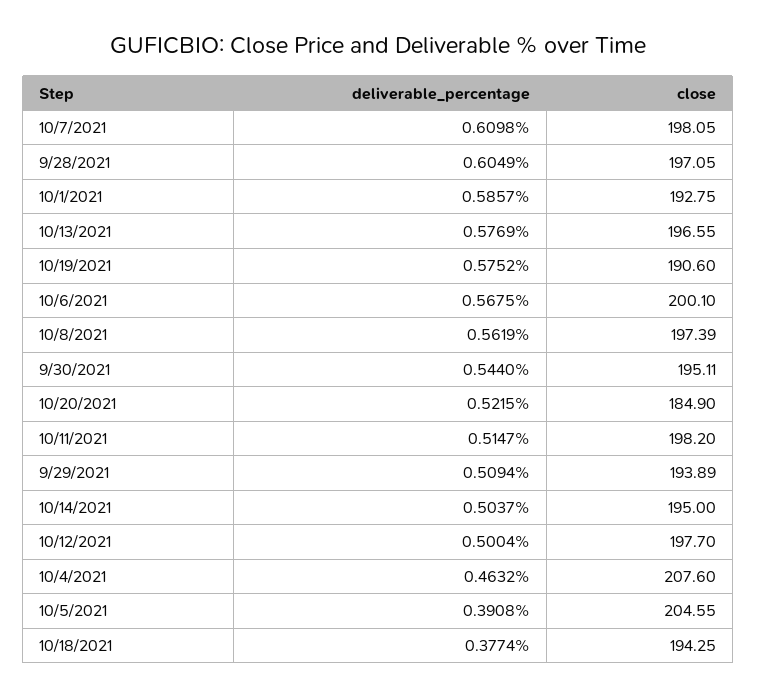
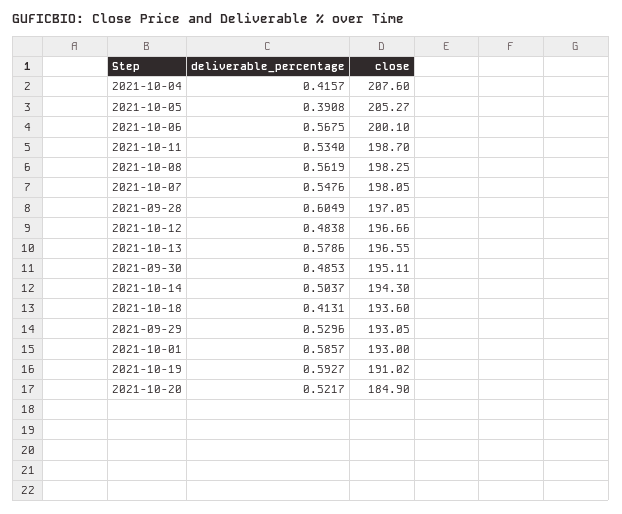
  {
    "deliverable_percentage": {
-     "10/7/2021": 0.6098,
+     "10/7/2021": 0.5476,
      "9/28/2021": 0.6049,
      "10/1/2021": 0.5857,
-     "10/13/2021": 0.5769,
+     "10/13/2021": 0.5786,
-     "10/19/2021": 0.5752,
+     "10/19/2021": 0.5927,
      "10/6/2021": 0.5675,
      "10/8/2021": 0.5619,
-     "9/30/2021": 0.544,
+     "9/30/2021": 0.4853,
-     "10/20/2021": 0.5215,
+     "10/20/2021": 0.5217,
-     "10/11/2021": 0.5147,
+     "10/11/2021": 0.534,
-     "9/29/2021": 0.5094,
+     "9/29/2021": 0.5296,
      "10/14/2021": 0.5037,
-     "10/12/2021": 0.5004,
+     "10/12/2021": 0.4838,
-     "10/4/2021": 0.4632,
+     "10/4/2021": 0.4157,
      "10/5/2021": 0.3908,
-     "10/18/2021": 0.3774
+     "10/18/2021": 0.4131
    },
    "close": {
      "10/7/2021": 198.05,
      "9/28/2021": 197.05,
-     "10/1/2021": 192.75,
+     "10/1/2021": 193,
      "10/13/2021": 196.55,
-     "10/19/2021": 190.6,
+     "10/19/2021": 191.02,
      "10/6/2021": 200.1,
-     "10/8/2021": 197.39,
+     "10/8/2021": 198.25,
      "9/30/2021": 195.11,
      "10/20/2021": 184.9,
-     "10/11/2021": 198.2,
+     "10/11/2021": 198.7,
-     "9/29/2021": 193.89,
+     "9/29/2021": 193.05,
-     "10/14/2021": 195,
+     "10/14/2021": 194.3,
-     "10/12/2021": 197.7,
+     "10/12/2021": 196.66,
      "10/4/2021": 207.6,
-     "10/5/2021": 204.55,
+     "10/5/2021": 205.27,
-     "10/18/2021": 194.25
+     "10/18/2021": 193.6
    }
  }

